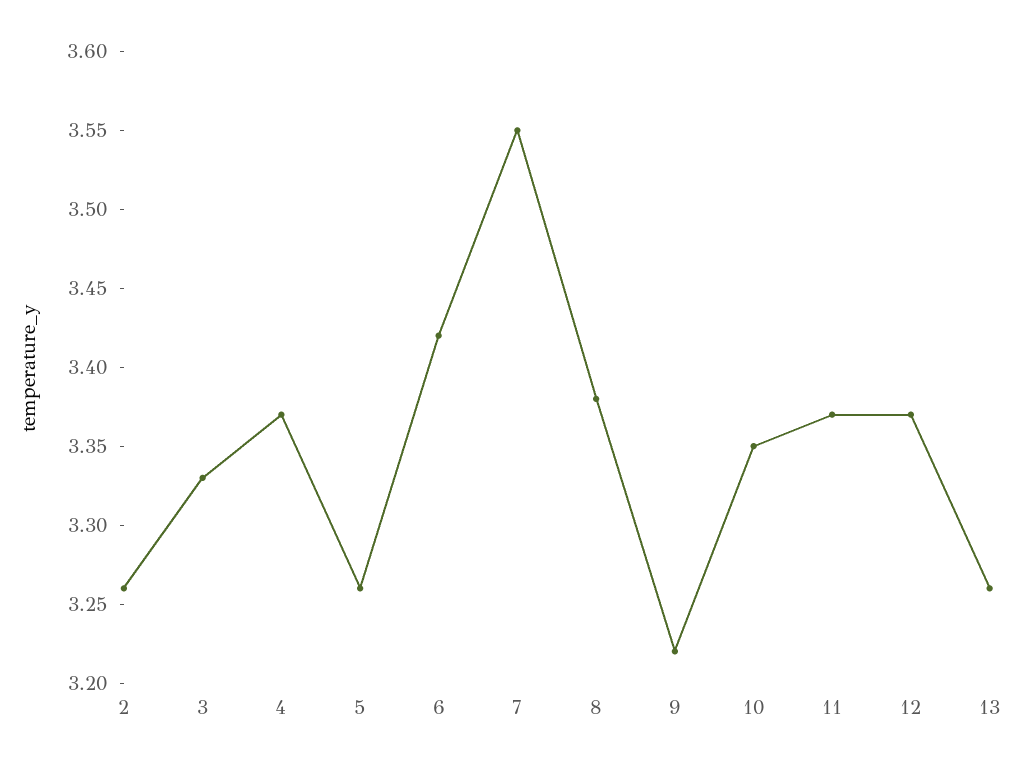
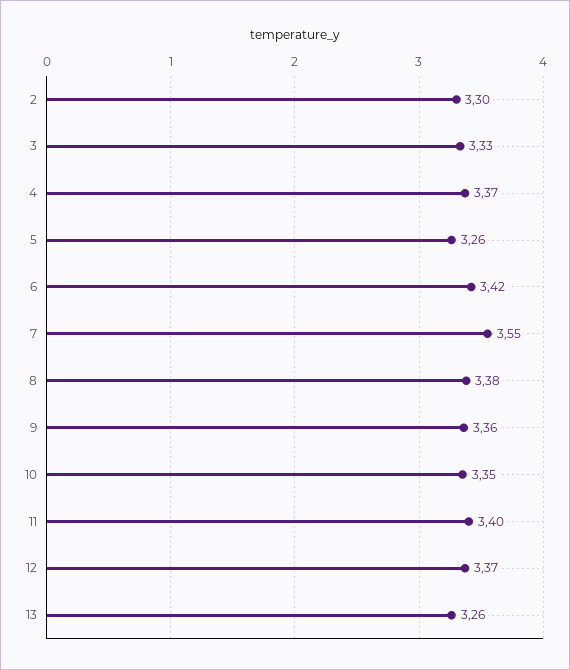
  {
-   "2": 3.26,
+   "2": 3.3,
    "3": 3.33,
    "4": 3.37,
    "5": 3.26,
    "6": 3.42,
    "7": 3.55,
    "8": 3.38,
-   "9": 3.22,
+   "9": 3.36,
    "10": 3.35,
-   "11": 3.37,
+   "11": 3.4,
    "12": 3.37,
    "13": 3.26
  }

